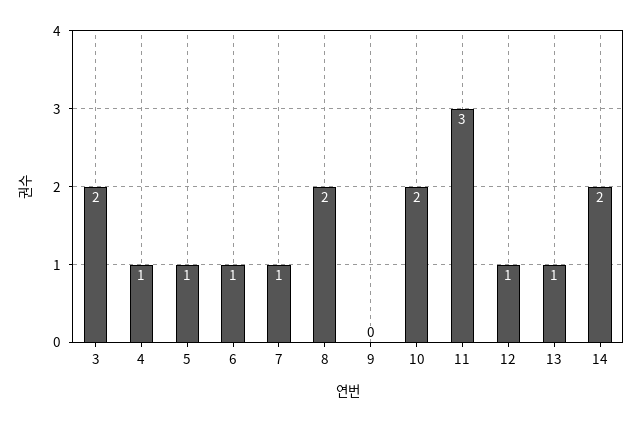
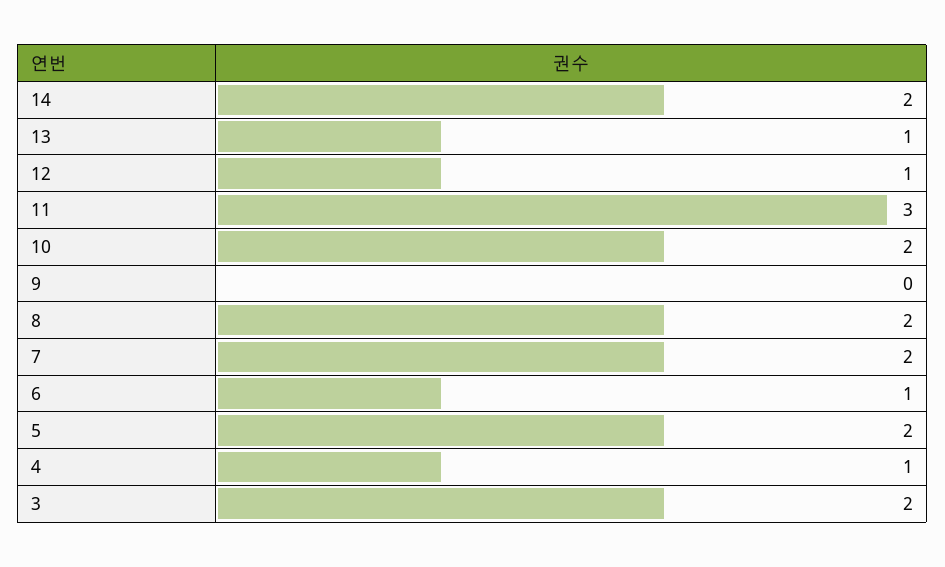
  {
    "3": 2,
    "4": 1,
-   "5": 1,
+   "5": 2,
    "6": 1,
-   "7": 1,
+   "7": 2,
    "8": 2,
    "9": 0,
    "10": 2,
    "11": 3,
    "12": 1,
    "13": 1,
    "14": 2
  }

